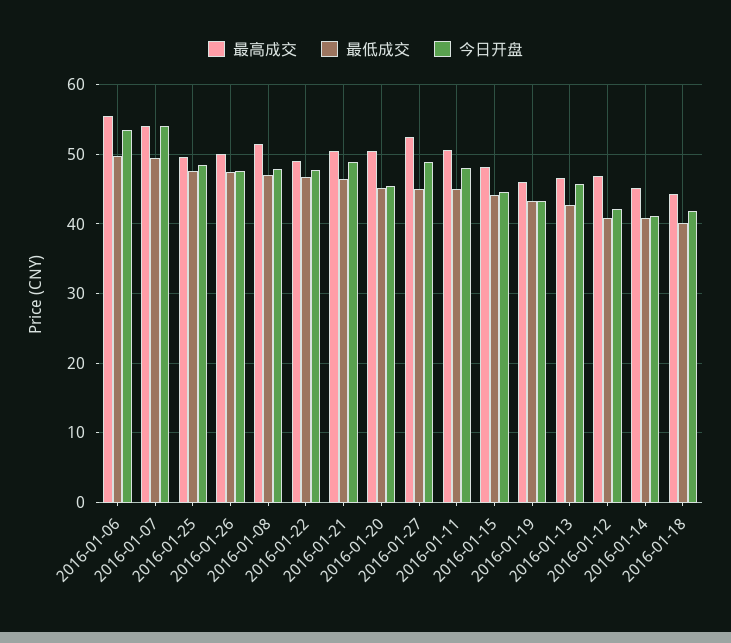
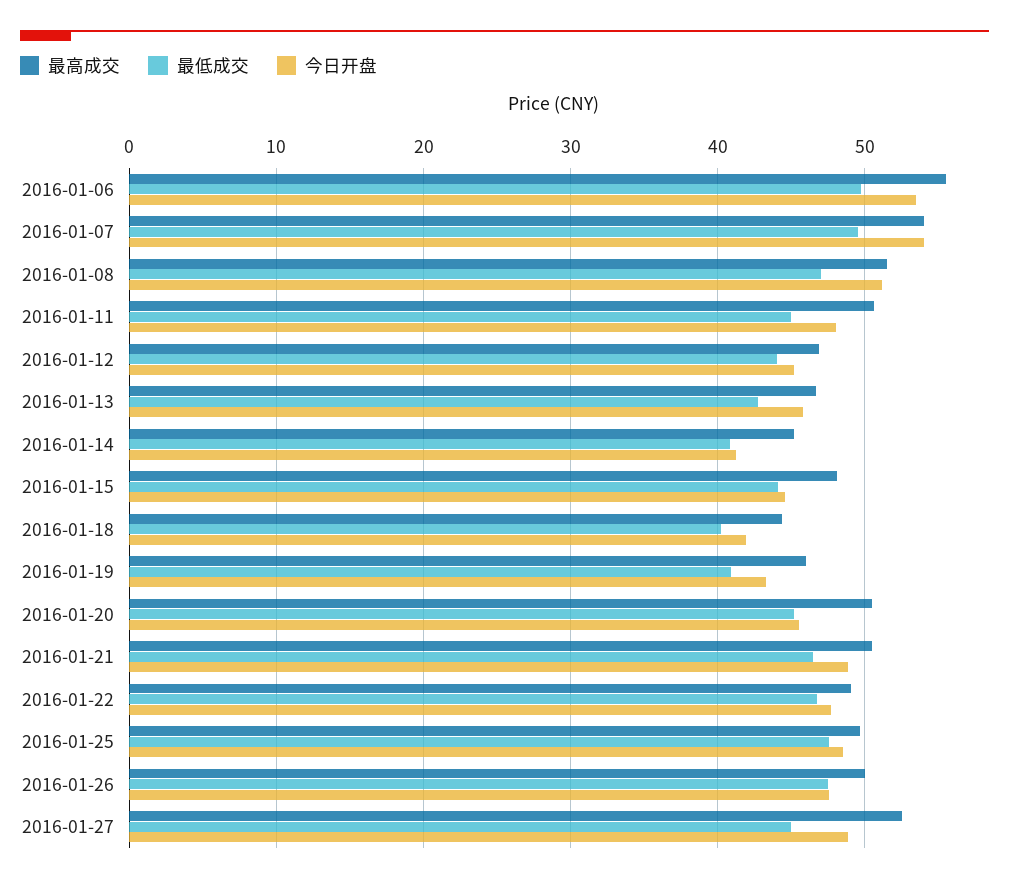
  {
    "最高成交": {
      "2016-01-06": 56,
      "2016-01-07": 54,
      "2016-01-25": 50,
      "2016-01-26": 50,
      "2016-01-08": 52,
      "2016-01-22": 49,
      "2016-01-21": 51,
      "2016-01-20": 50,
      "2016-01-27": 53,
      "2016-01-11": 51,
      "2016-01-15": 48,
      "2016-01-19": 46,
      "2016-01-13": 47,
      "2016-01-12": 47,
      "2016-01-14": 45,
      "2016-01-18": 44
    },
    "最低成交": {
      "2016-01-06": 50,
      "2016-01-07": 50,
      "2016-01-25": 48,
      "2016-01-26": 48,
      "2016-01-08": 47,
      "2016-01-22": 47,
      "2016-01-21": 46,
      "2016-01-20": 45,
      "2016-01-27": 45,
      "2016-01-11": 45,
      "2016-01-15": 44,
-     "2016-01-19": 43,
+     "2016-01-19": 41,
      "2016-01-13": 43,
-     "2016-01-12": 41,
+     "2016-01-12": 44,
      "2016-01-14": 41,
      "2016-01-18": 40
    },
    "今日开盘": {
      "2016-01-06": 54,
      "2016-01-07": 54,
      "2016-01-25": 49,
      "2016-01-26": 48,
-     "2016-01-08": 48,
+     "2016-01-08": 51,
      "2016-01-22": 48,
      "2016-01-21": 49,
      "2016-01-20": 45,
      "2016-01-27": 49,
      "2016-01-11": 48,
      "2016-01-15": 45,
      "2016-01-19": 43,
      "2016-01-13": 46,
-     "2016-01-12": 42,
+     "2016-01-12": 45,
      "2016-01-14": 41,
      "2016-01-18": 42
    }
  }

